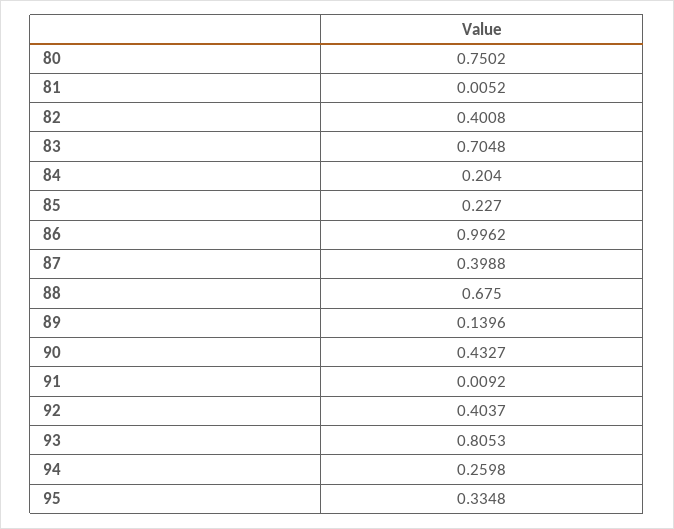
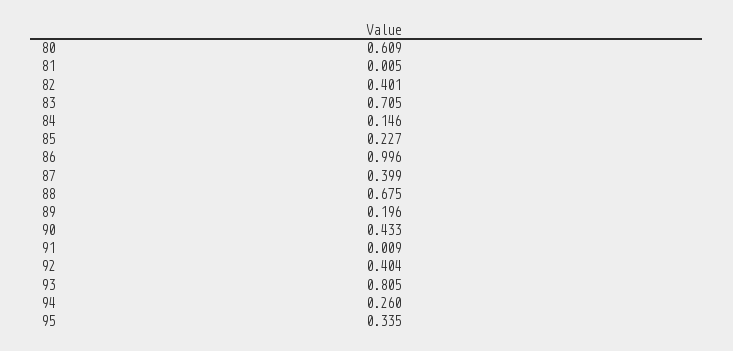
  {
-   "80": 0.7502,
+   "80": 0.609,
    "81": 0.0052,
    "82": 0.4008,
    "83": 0.7048,
-   "84": 0.204,
+   "84": 0.146,
    "85": 0.227,
    "86": 0.9962,
    "87": 0.3988,
    "88": 0.675,
-   "89": 0.1396,
+   "89": 0.196,
    "90": 0.4327,
    "91": 0.0092,
    "92": 0.4037,
    "93": 0.8053,
    "94": 0.2598,
    "95": 0.3348
  }

